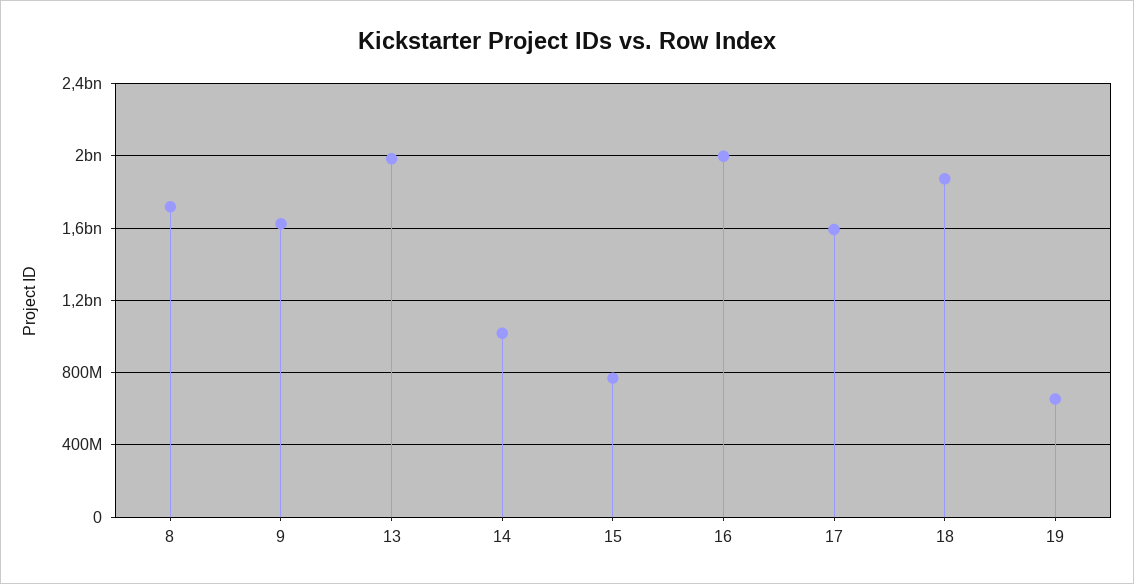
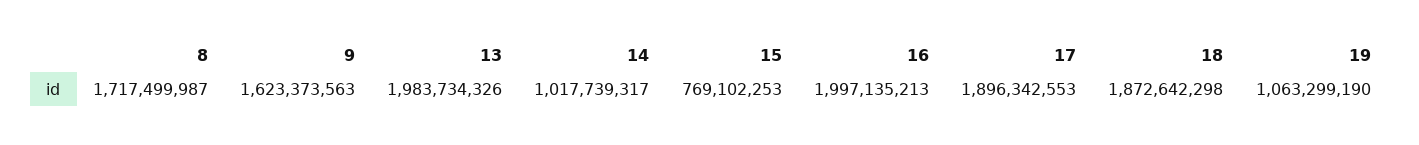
  {
    "8": 1717499987,
    "9": 1623373563,
    "13": 1983734326,
    "14": 1017739317,
    "15": 769102253,
    "16": 1997135213,
-   "17": 1600000000,
+   "17": 1896342553,
    "18": 1872642298,
-   "19": 650000000
+   "19": 1063299190
  }

